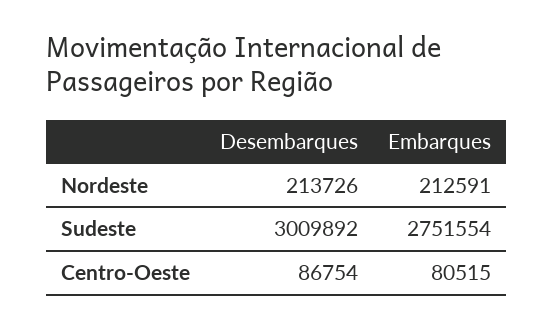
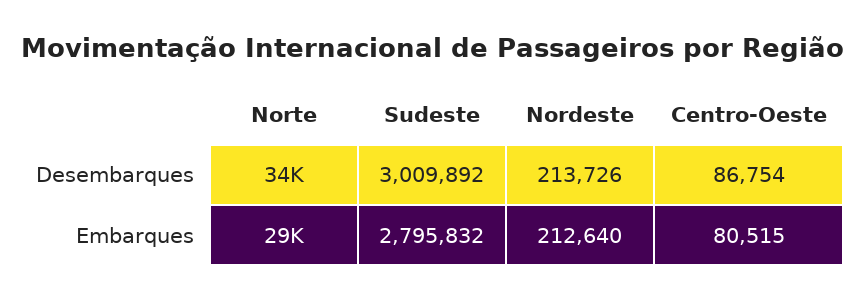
  {
    "Desembarques": {
      "Nordeste": 213726,
      "Sudeste": 3009892,
-     "Centro-Oeste": 86754
+     "Centro-Oeste": 86754,
+     "Norte": 34000
    },
    "Embarques": {
-     "Nordeste": 212591,
+     "Nordeste": 212640,
-     "Sudeste": 2751554,
+     "Sudeste": 2795832,
-     "Centro-Oeste": 80515
+     "Centro-Oeste": 80515,
+     "Norte": 29000
    }
  }

